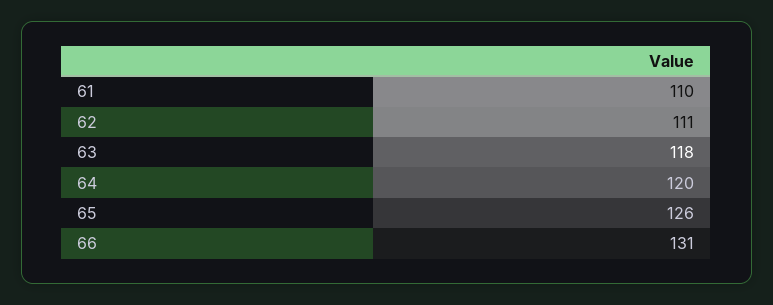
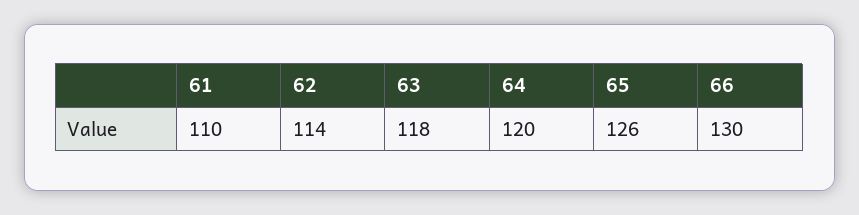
  {
    "61": 110,
-   "62": 111,
+   "62": 114,
    "63": 118,
    "64": 120,
    "65": 126,
-   "66": 131
+   "66": 130
  }

